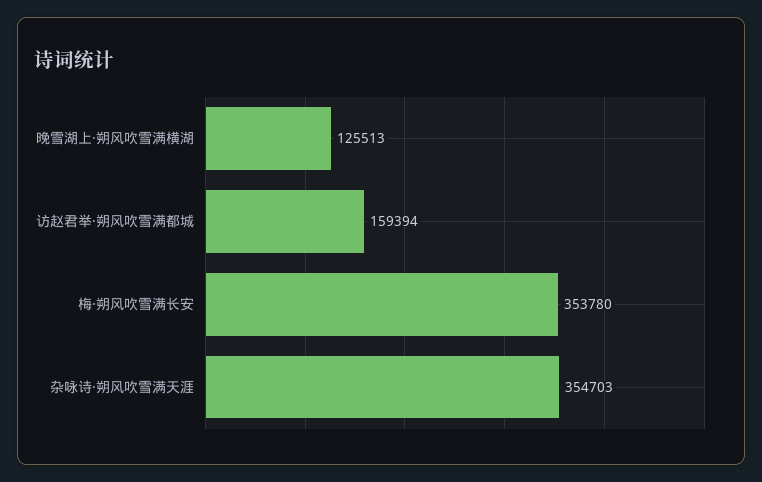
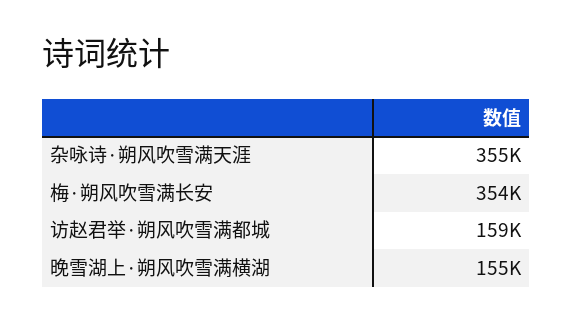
  {
-   "晚雪湖上·朔风吹雪满横湖": 125513,
+   "晚雪湖上·朔风吹雪满横湖": 155000,
    "访赵君举·朔风吹雪满都城": 159394,
    "梅·朔风吹雪满长安": 353780,
    "杂咏诗·朔风吹雪满天涯": 354703
  }

